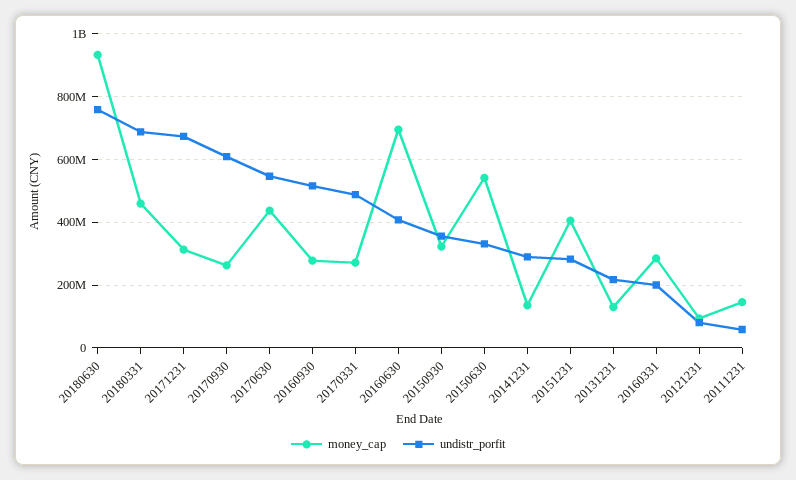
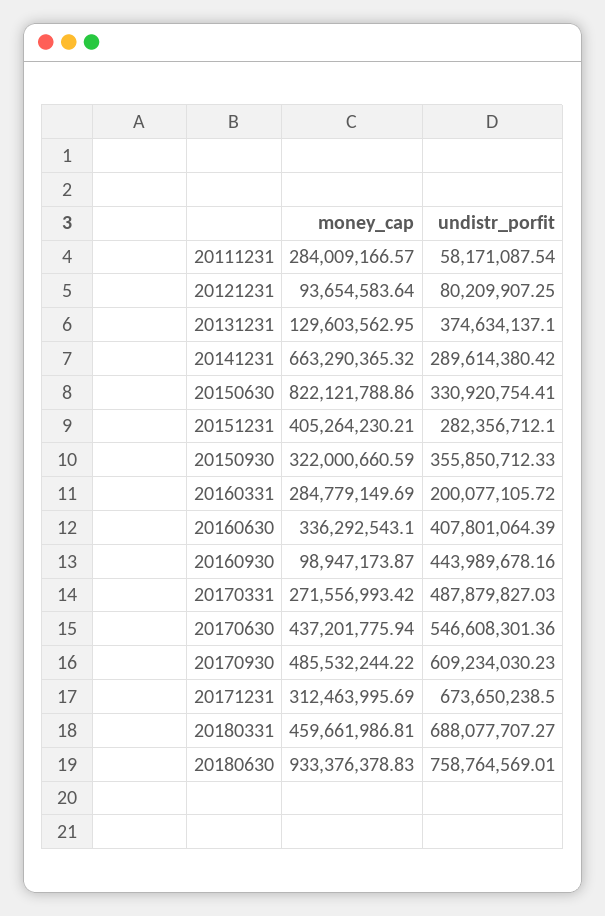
  {
    "money_cap": {
      "20180630": 933376378.83,
      "20180331": 459661986.81,
      "20171231": 312463995.69,
-     "20170930": 260000000,
+     "20170930": 485532244.22,
      "20170630": 437201775.94,
-     "20160930": 280000000,
+     "20160930": 98947173.87,
      "20170331": 271556993.42,
-     "20160630": 700000000,
+     "20160630": 336292543.1,
      "20150930": 322000660.59,
-     "20150630": 540000000,
+     "20150630": 822121788.86,
-     "20141231": 140000000,
+     "20141231": 663290365.32,
      "20151231": 405264230.21,
      "20131231": 129603562.95,
      "20160331": 284779149.69,
      "20121231": 93654583.64,
-     "20111231": 140000000
+     "20111231": 284009166.57
    },
    "undistr_porfit": {
      "20180630": 758764569.01,
      "20180331": 688077707.27,
      "20171231": 673650238.5,
      "20170930": 609234030.23,
      "20170630": 546608301.36,
-     "20160930": 520000000,
+     "20160930": 443989678.16,
      "20170331": 487879827.03,
      "20160630": 407801064.39,
      "20150930": 355850712.33,
      "20150630": 330920754.41,
      "20141231": 289614380.42,
      "20151231": 282356712.1,
-     "20131231": 220000000,
+     "20131231": 374634137.1,
      "20160331": 200077105.72,
      "20121231": 80209907.25,
      "20111231": 58171087.54
    }
  }

